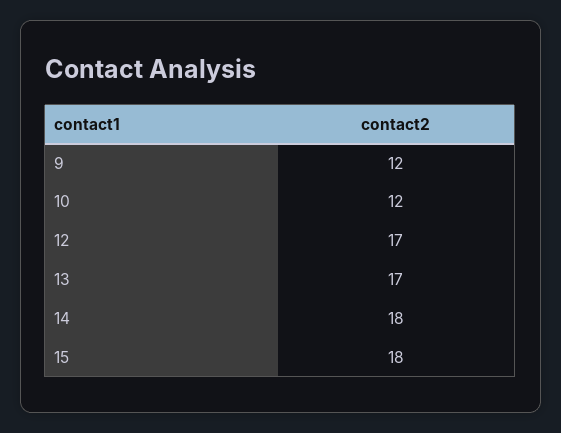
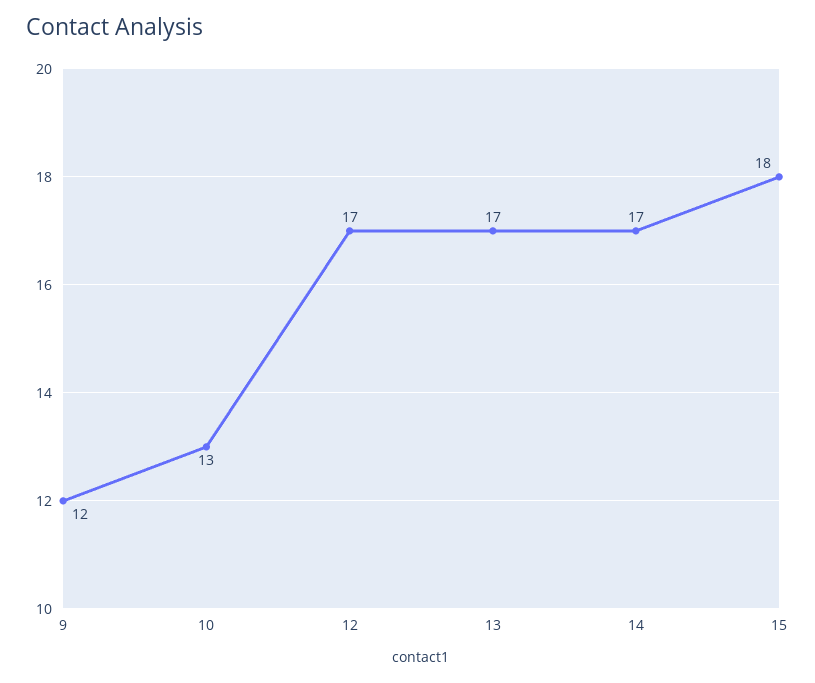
  {
    "9": 12,
-   "10": 12,
+   "10": 13,
    "12": 17,
    "13": 17,
-   "14": 18,
+   "14": 17,
    "15": 18
  }

